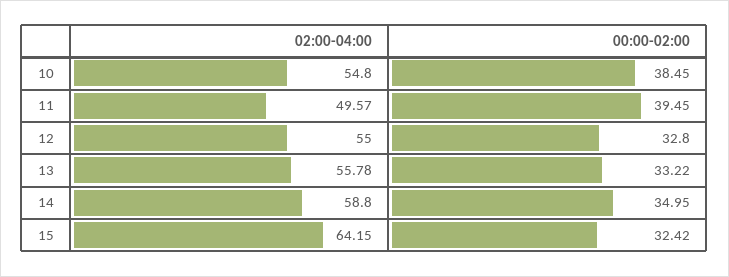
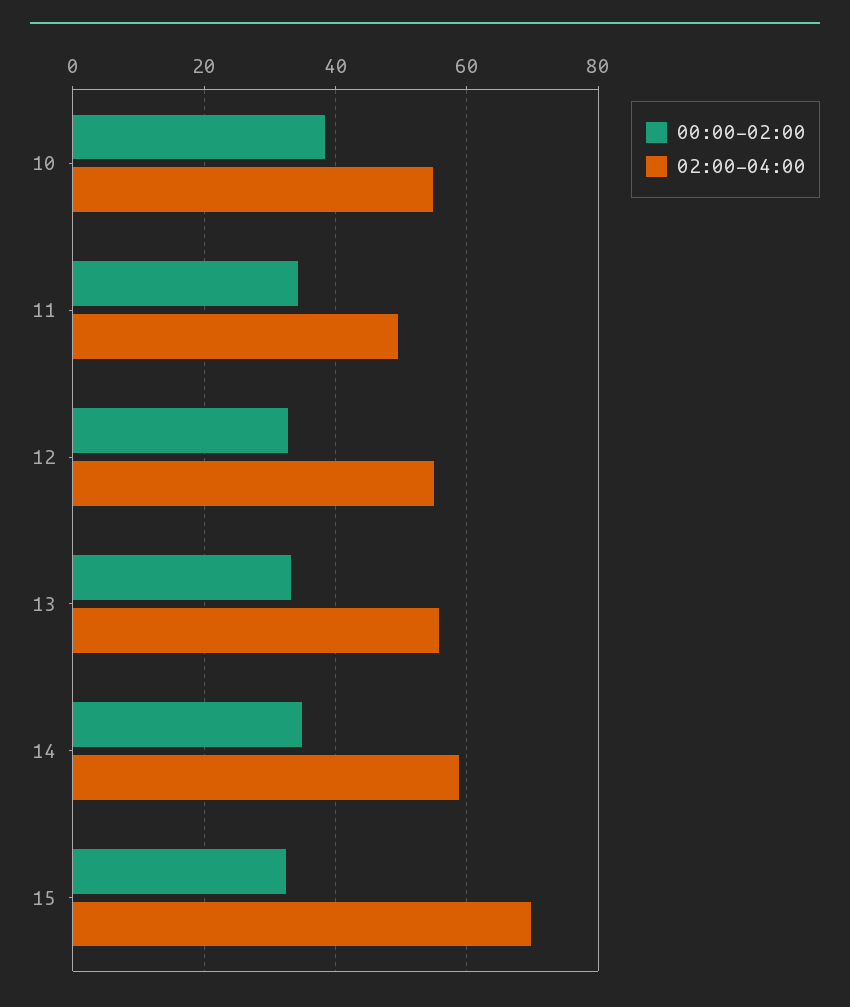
  {
    "02:00-04:00": {
      "10": 54.8,
      "11": 49.57,
      "12": 55,
      "13": 55.78,
      "14": 58.8,
-     "15": 64.15
+     "15": 70
    },
    "00:00-02:00": {
      "10": 38.45,
-     "11": 39.45,
+     "11": 34,
      "12": 32.8,
      "13": 33.22,
      "14": 34.95,
      "15": 32.42
    }
  }

